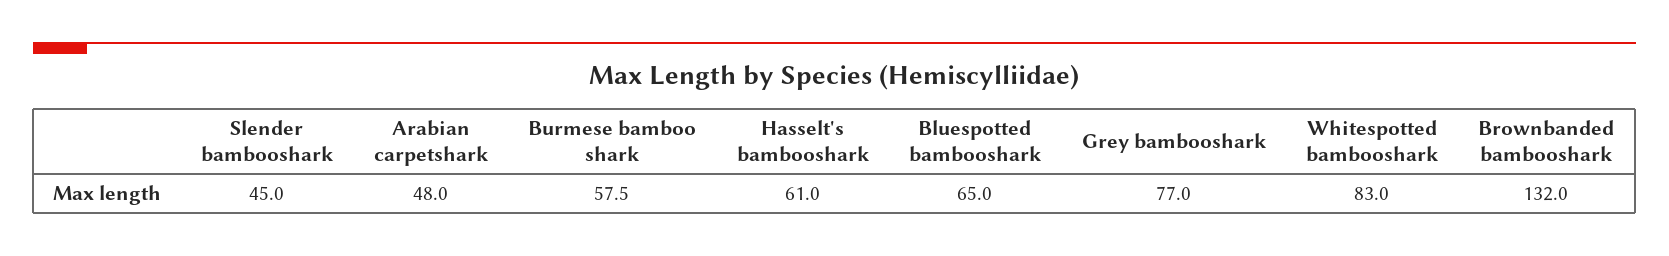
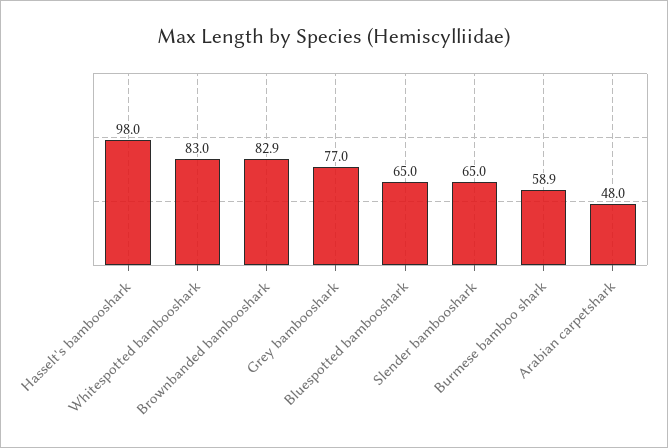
  {
-   "Slender bambooshark": 45,
+   "Slender bambooshark": 65,
    "Arabian carpetshark": 48,
-   "Burmese bamboo shark": 57.5,
+   "Burmese bamboo shark": 58.9,
-   "Hasselt's bambooshark": 61,
+   "Hasselt's bambooshark": 98,
    "Bluespotted bambooshark": 65,
    "Grey bambooshark": 77,
    "Whitespotted bambooshark": 83,
-   "Brownbanded bambooshark": 132
+   "Brownbanded bambooshark": 82.9
  }

